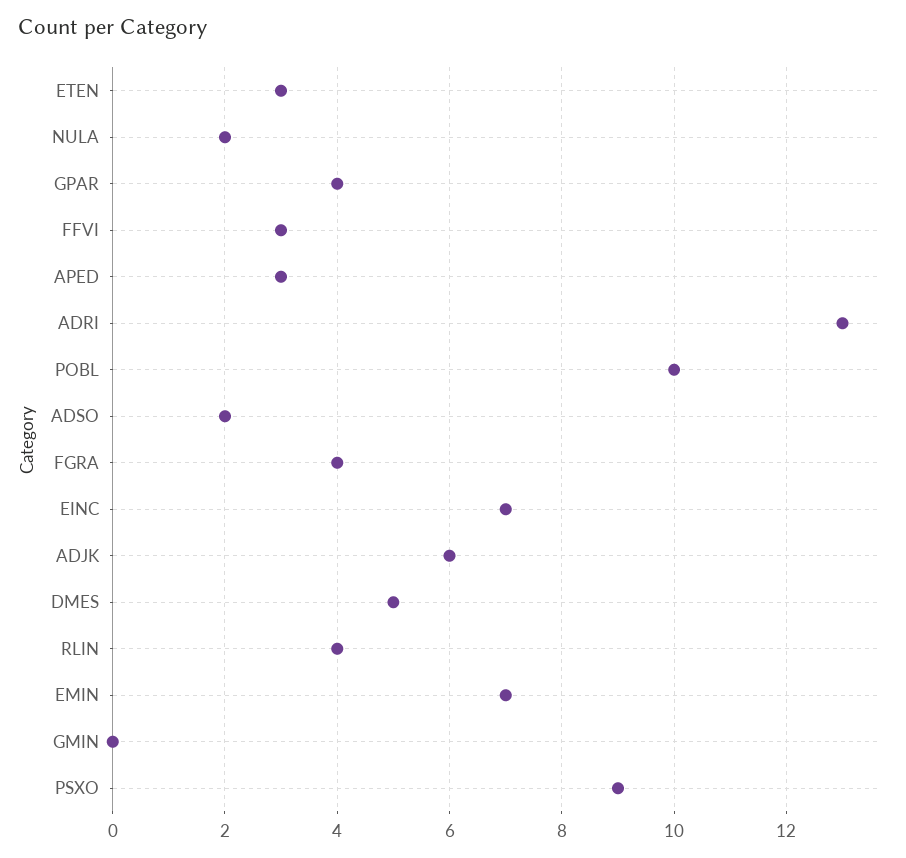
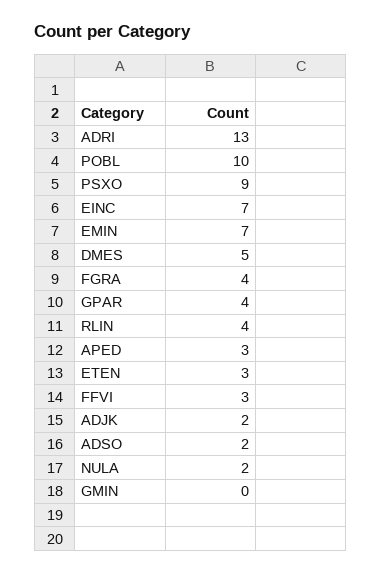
  {
    "ETEN": 3,
    "NULA": 2,
    "GPAR": 4,
    "FFVI": 3,
    "APED": 3,
    "ADRI": 13,
    "POBL": 10,
    "ADSO": 2,
    "FGRA": 4,
    "EINC": 7,
-   "ADJK": 6,
+   "ADJK": 2,
    "DMES": 5,
    "RLIN": 4,
    "EMIN": 7,
    "GMIN": 0,
    "PSXO": 9
  }

